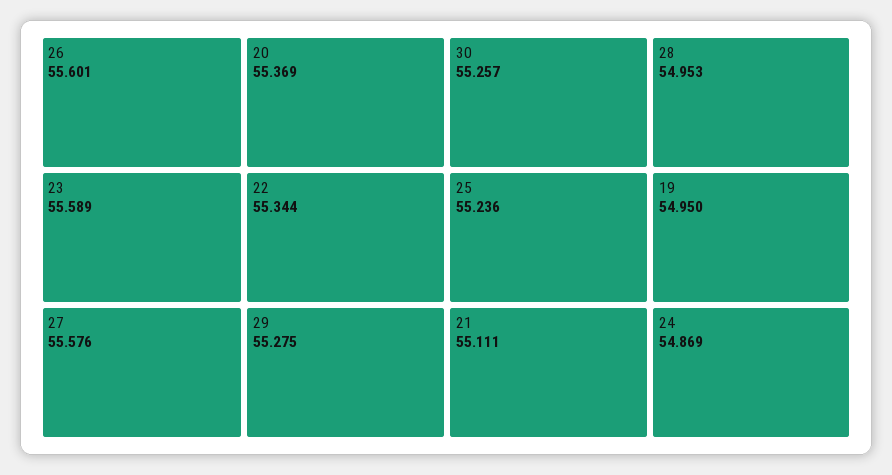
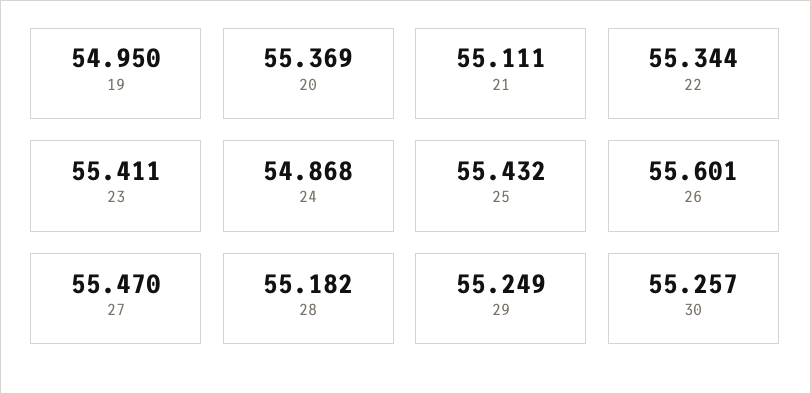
  {
    "26": 55.601,
-   "23": 55.589,
+   "23": 55.411,
-   "27": 55.576,
+   "27": 55.47,
    "20": 55.369,
    "22": 55.344,
-   "29": 55.275,
+   "29": 55.249,
    "30": 55.257,
-   "25": 55.236,
+   "25": 55.432,
    "21": 55.111,
-   "28": 54.953,
+   "28": 55.182,
    "19": 54.95,
-   "24": 54.869
+   "24": 54.868
  }

